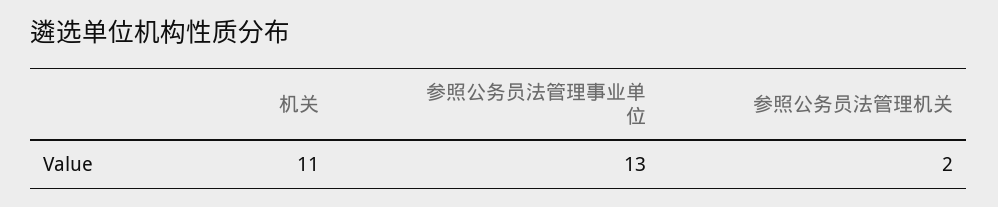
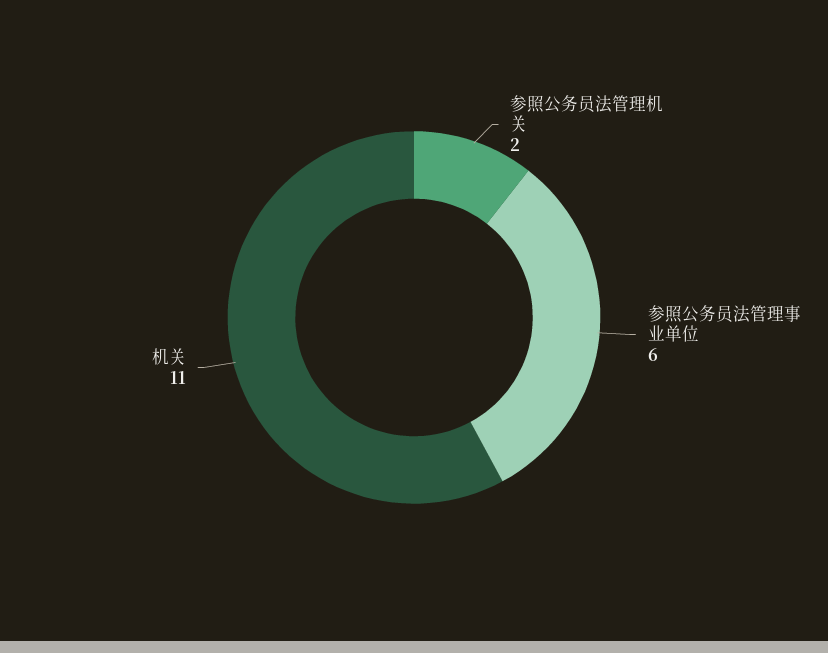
  {
    "机关": 11,
-   "参照公务员法管理事业单位": 13,
+   "参照公务员法管理事业单位": 6,
    "参照公务员法管理机关": 2
  }

